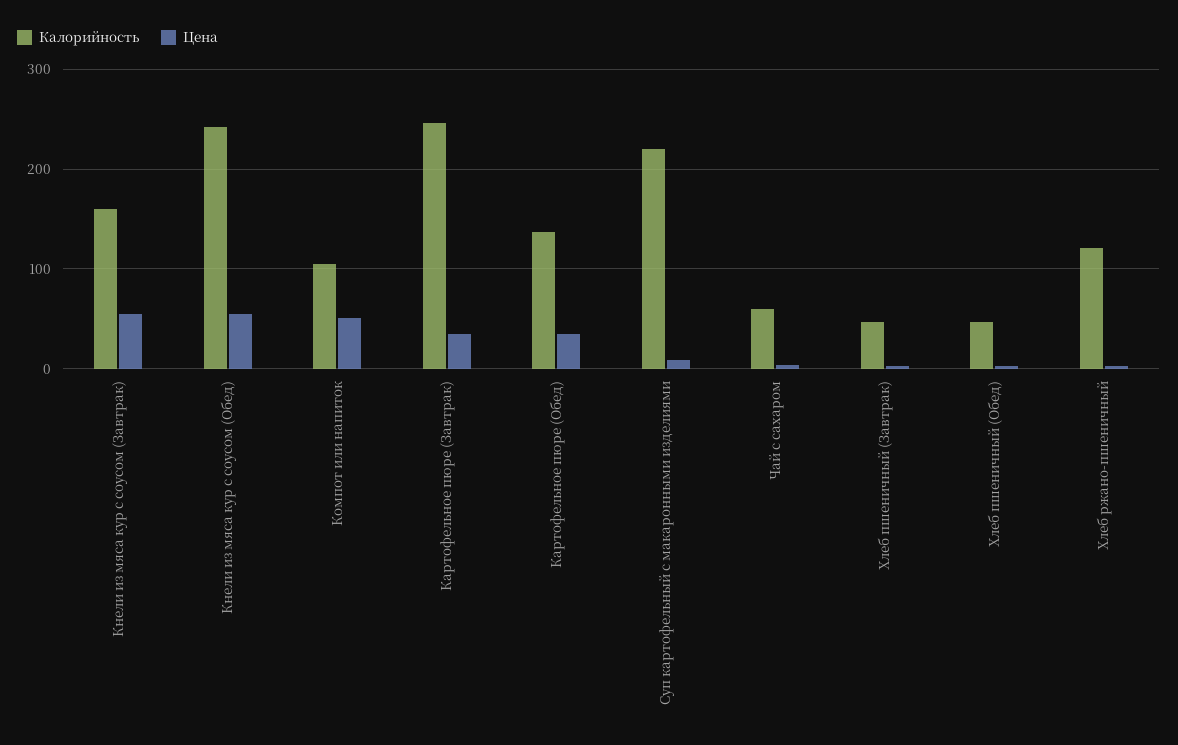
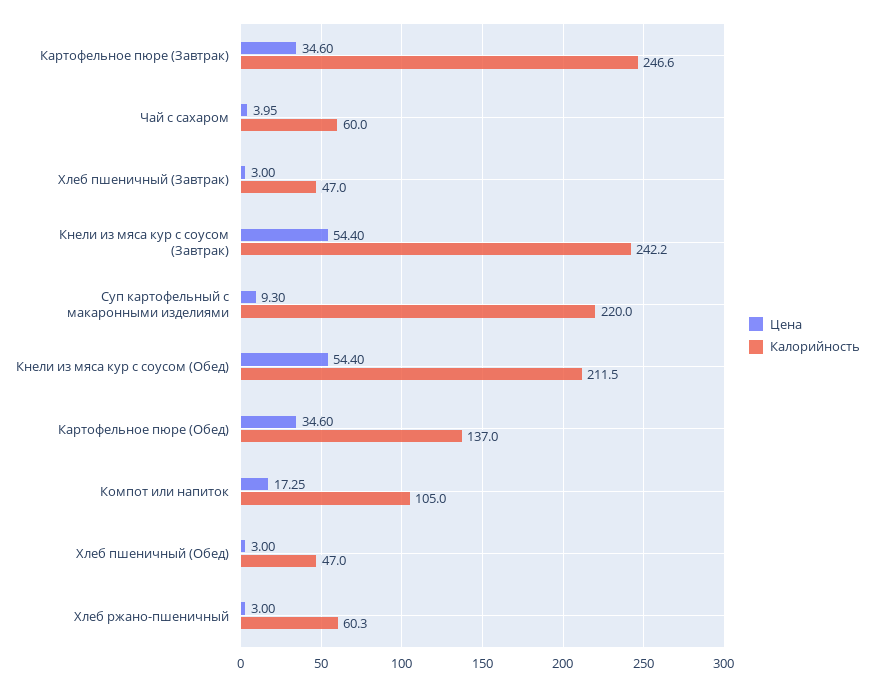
  {
    "Калорийность": {
-     "Кнели из мяса кур с соусом (Завтрак)": 160,
+     "Кнели из мяса кур с соусом (Завтрак)": 242.2,
-     "Кнели из мяса кур с соусом (Обед)": 240,
+     "Кнели из мяса кур с соусом (Обед)": 211.5,
      "Компот или напиток": 105,
      "Картофельное пюре (Завтрак)": 246.6,
      "Картофельное пюре (Обед)": 137,
      "Суп картофельный с макаронными изделиями": 220,
      "Чай с сахаром": 60,
      "Хлеб пшеничный (Завтрак)": 47,
      "Хлеб пшеничный (Обед)": 47,
-     "Хлеб ржано-пшеничный": 120
+     "Хлеб ржано-пшеничный": 60.3
    },
    "Цена": {
      "Кнели из мяса кур с соусом (Завтрак)": 54.4,
      "Кнели из мяса кур с соусом (Обед)": 54.4,
-     "Компот или напиток": 50,
+     "Компот или напиток": 17.25,
      "Картофельное пюре (Завтрак)": 34.6,
      "Картофельное пюре (Обед)": 34.6,
      "Суп картофельный с макаронными изделиями": 9.3,
      "Чай с сахаром": 3.95,
      "Хлеб пшеничный (Завтрак)": 3,
      "Хлеб пшеничный (Обед)": 3,
      "Хлеб ржано-пшеничный": 3
    }
  }

